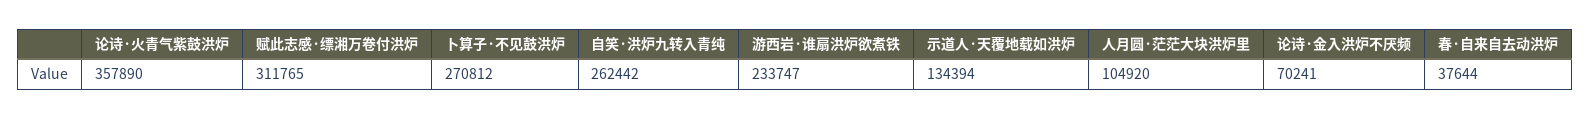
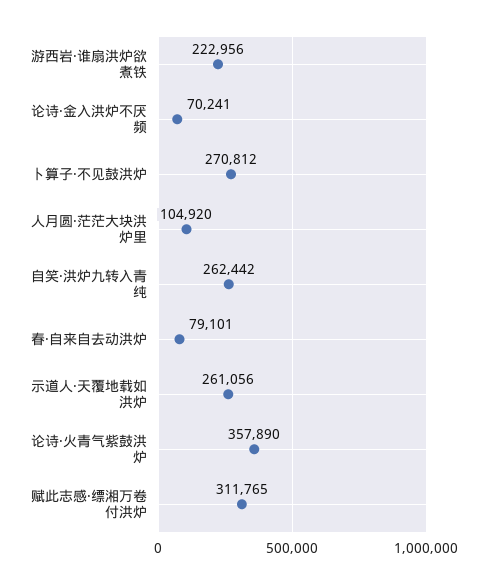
  {
    "论诗·火青气紫鼓洪炉": 357890,
    "赋此志感·缥湘万卷付洪炉": 311765,
    "卜算子·不见鼓洪炉": 270812,
    "自笑·洪炉九转入青纯": 262442,
-   "游西岩·谁扇洪炉欲煮铁": 233747,
+   "游西岩·谁扇洪炉欲煮铁": 222956,
-   "示道人·天覆地载如洪炉": 134394,
+   "示道人·天覆地载如洪炉": 261056,
    "人月圆·茫茫大块洪炉里": 104920,
    "论诗·金入洪炉不厌频": 70241,
-   "春·自来自去动洪炉": 37644
+   "春·自来自去动洪炉": 79101
  }

